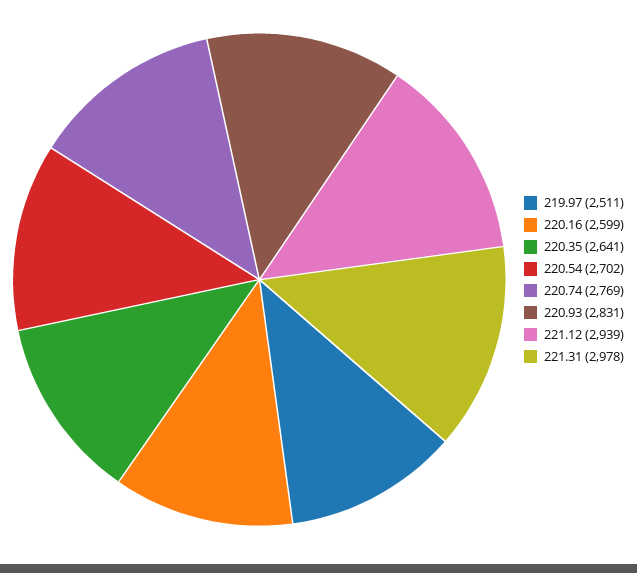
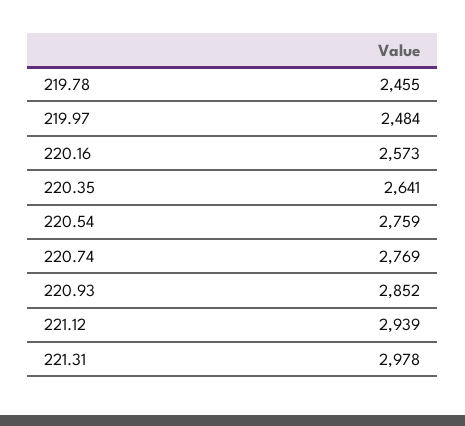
  {
-   "219.97": 2511,
+   "219.97": 2484,
-   "220.16": 2599,
+   "220.16": 2573,
    "220.35": 2641,
-   "220.54": 2702,
+   "220.54": 2759,
    "220.74": 2769,
-   "220.93": 2831,
+   "220.93": 2852,
    "221.12": 2939,
-   "221.31": 2978
+   "221.31": 2978,
+   "219.78": 2455
  }

